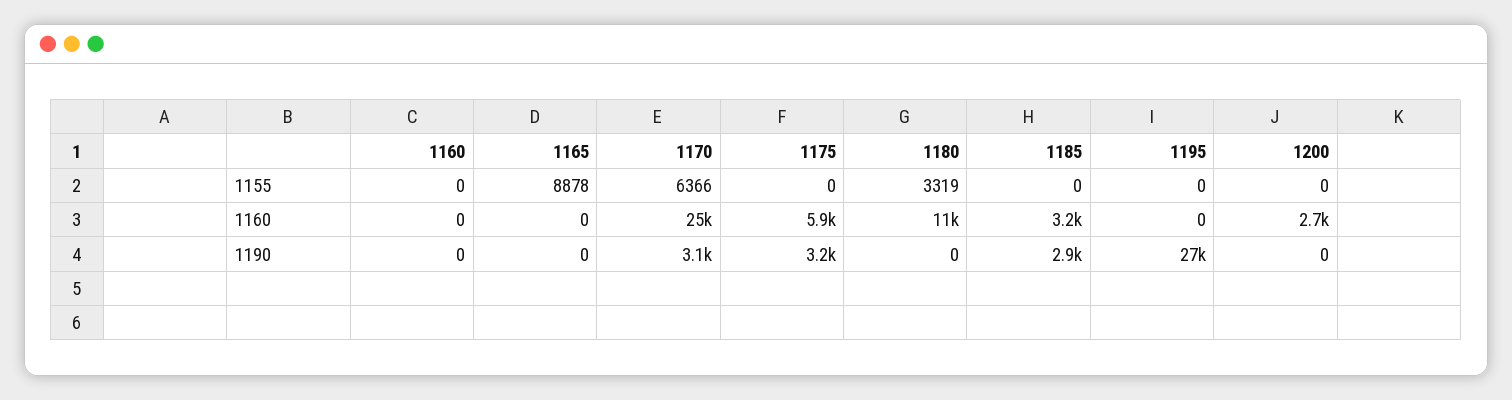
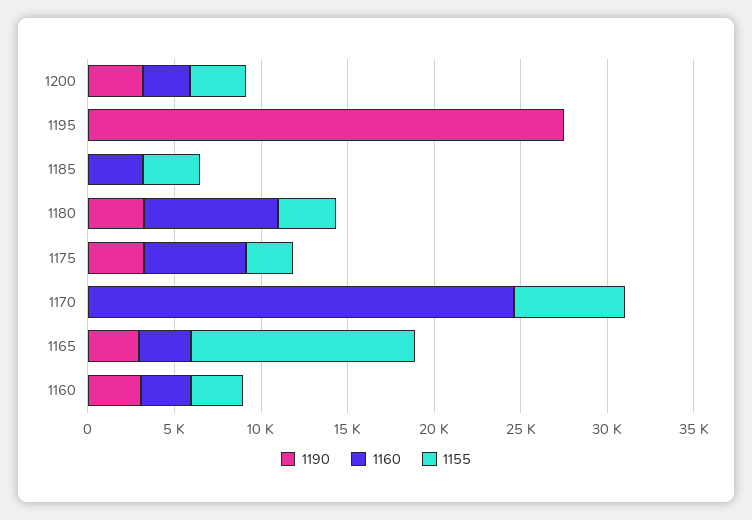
  {
    "1155": {
-     "1160": 0,
+     "1160": 3000,
-     "1165": 8878,
+     "1165": 13000,
      "1170": 6366,
-     "1175": 0,
+     "1175": 3000,
      "1180": 3319,
-     "1185": 0,
+     "1185": 3000,
      "1195": 0,
-     "1200": 0
+     "1200": 3000
    },
    "1160": {
-     "1160": 0,
+     "1160": 3000,
-     "1165": 0,
+     "1165": 3000,
      "1170": 25000,
      "1175": 5900,
-     "1180": 11000,
+     "1180": 8000,
      "1185": 3200,
      "1195": 0,
      "1200": 2700
    },
    "1190": {
-     "1160": 0,
+     "1160": 3000,
-     "1165": 0,
+     "1165": 3000,
-     "1170": 3100,
+     "1170": 0,
      "1175": 3200,
-     "1180": 0,
+     "1180": 3000,
-     "1185": 2900,
+     "1185": 0,
      "1195": 27000,
-     "1200": 0
+     "1200": 3000
    }
  }

